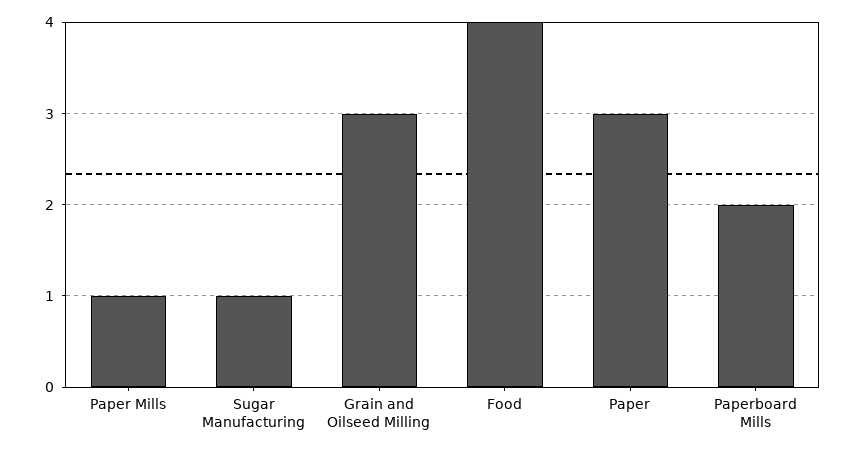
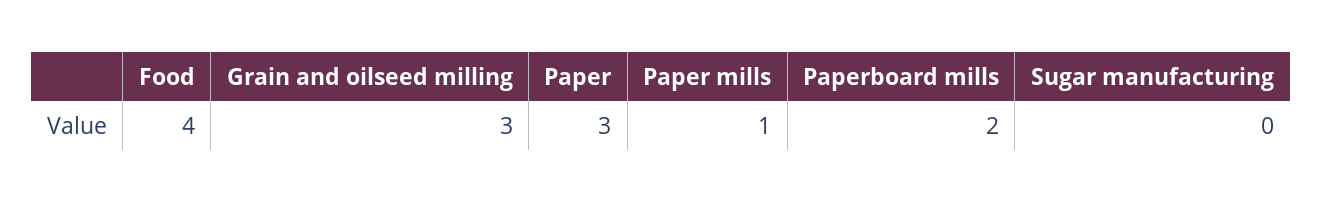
  {
    "Paper Mills": 1,
-   "Sugar Manufacturing": 1,
+   "Sugar Manufacturing": 0,
    "Grain and Oilseed Milling": 3,
    "Food": 4,
    "Paper": 3,
    "Paperboard Mills": 2
  }

